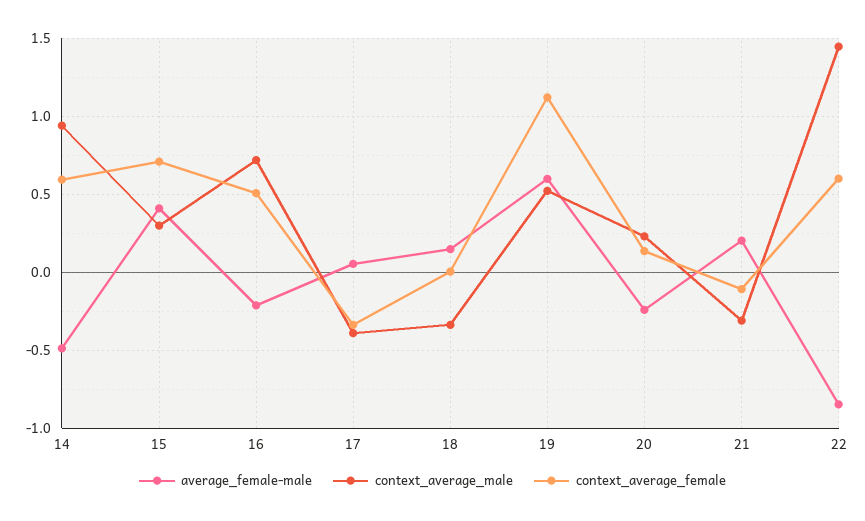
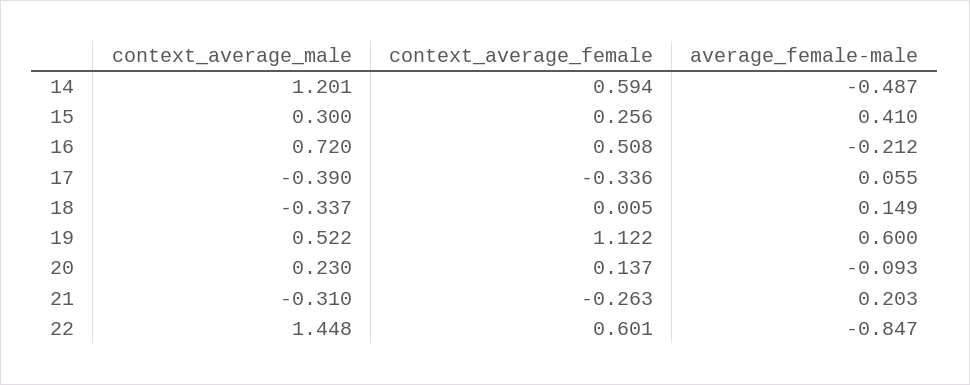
  {
    "average_female-male": {
      "14": -0.487,
      "15": 0.41,
      "16": -0.212,
      "17": 0.055,
      "18": 0.149,
      "19": 0.6,
-     "20": -0.25,
+     "20": -0.093,
      "21": 0.203,
      "22": -0.847
    },
    "context_average_male": {
-     "14": 0.95,
+     "14": 1.201,
      "15": 0.3,
      "16": 0.72,
      "17": -0.39,
      "18": -0.337,
      "19": 0.522,
      "20": 0.23,
      "21": -0.31,
      "22": 1.448
    },
    "context_average_female": {
      "14": 0.594,
-     "15": 0.7,
+     "15": 0.256,
      "16": 0.508,
      "17": -0.336,
      "18": 0.005,
      "19": 1.122,
      "20": 0.137,
-     "21": -0.1,
+     "21": -0.263,
      "22": 0.601
    }
  }

